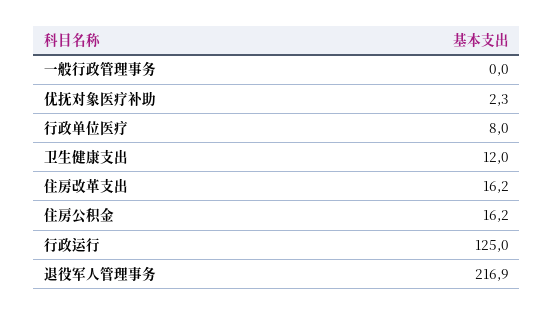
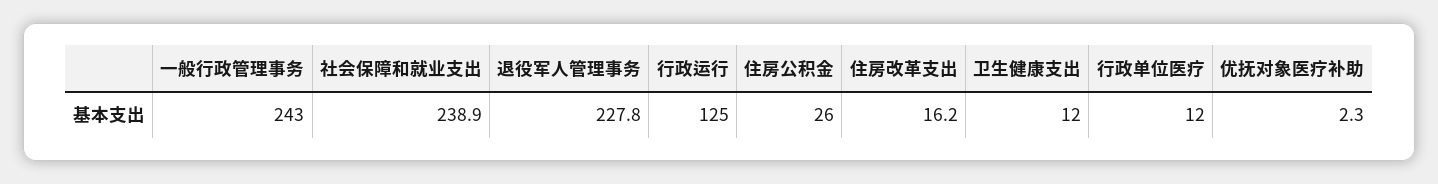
  {
-   "一般行政管理事务": 0,
+   "一般行政管理事务": 243,
    "优抚对象医疗补助": 2.3,
-   "行政单位医疗": 8,
+   "行政单位医疗": 12,
    "卫生健康支出": 12,
    "住房改革支出": 16.2,
-   "住房公积金": 16.2,
+   "住房公积金": 26,
    "行政运行": 125,
-   "退役军人管理事务": 216.9
+   "退役军人管理事务": 227.8,
+   "社会保障和就业支出": 238.9
  }

